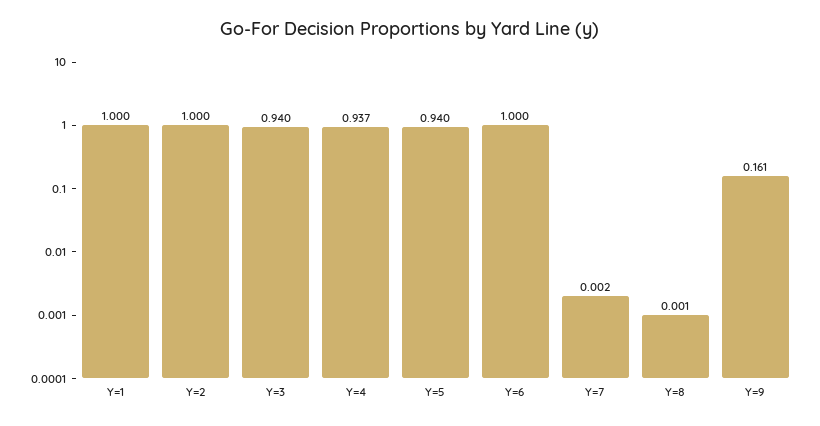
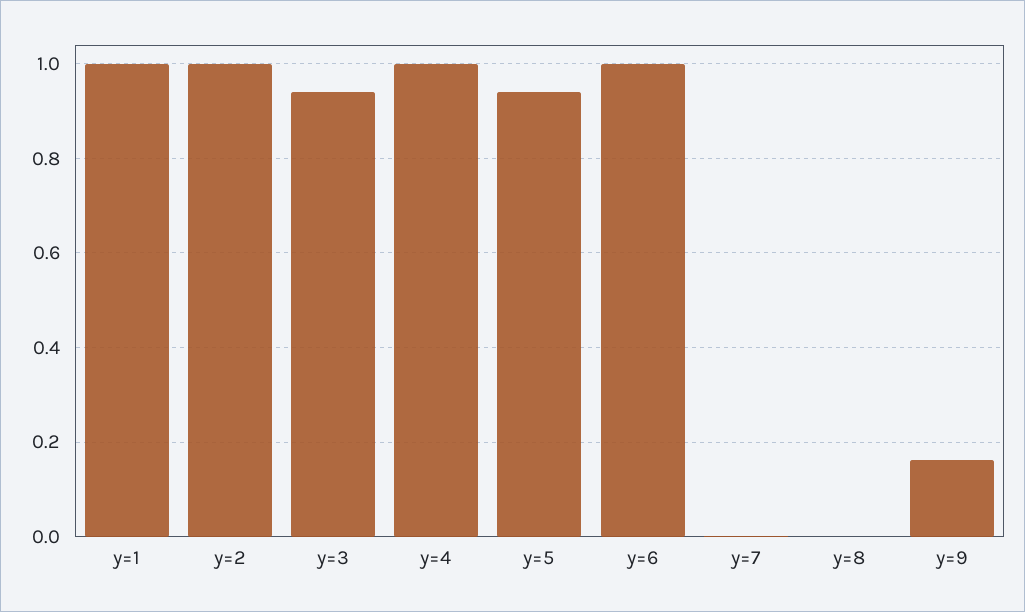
  {
    "Y=1": 1,
    "Y=2": 1,
    "Y=3": 0.94,
-   "Y=4": 0.937,
+   "Y=4": 1,
    "Y=5": 0.94,
    "Y=6": 1,
    "Y=7": 0.002,
    "Y=8": 0.001,
    "Y=9": 0.161
  }

